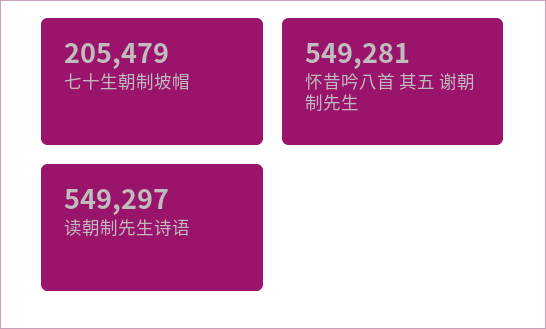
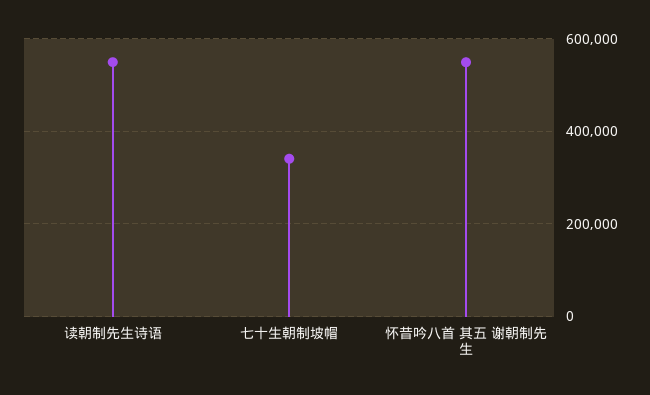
  {
-   "七十生朝制坡帽": 205479,
+   "七十生朝制坡帽": 340000,
    "怀昔吟八首 其五 谢朝制先生": 549281,
    "读朝制先生诗语": 549297
  }

